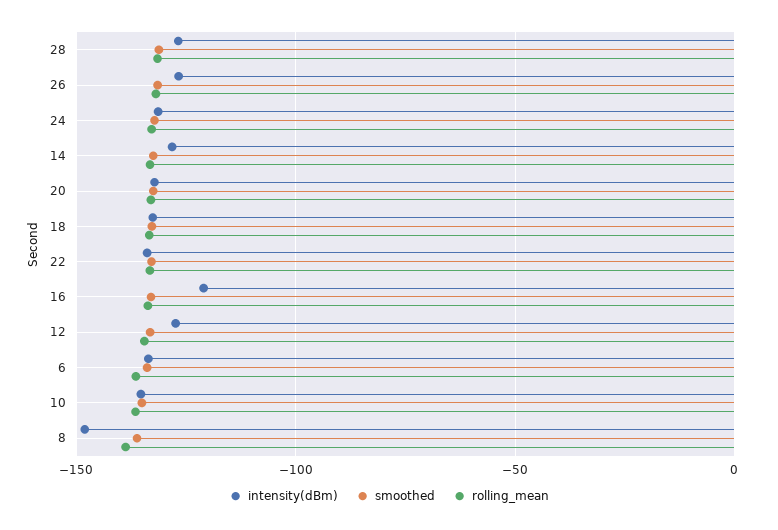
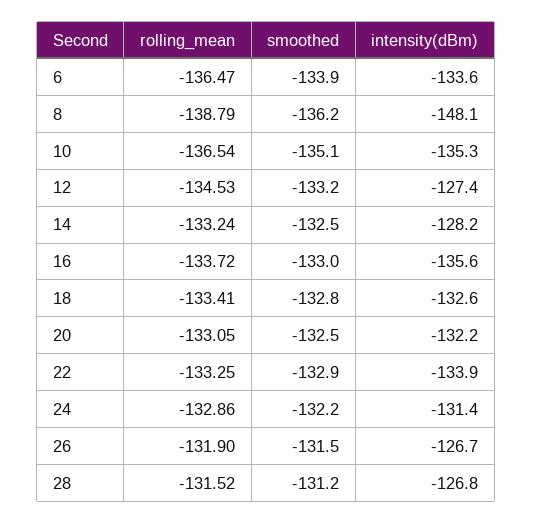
  {
    "intensity(dBm)": {
      "28": -126.8,
      "26": -126.7,
      "24": -131.4,
      "14": -128.2,
      "20": -132.2,
      "18": -132.6,
      "22": -133.9,
-     "16": -120,
+     "16": -135.6,
      "12": -127.4,
      "6": -133.6,
      "10": -135.3,
      "8": -148.1
    },
    "smoothed": {
      "28": -131.2,
      "26": -131.5,
      "24": -132.2,
      "14": -132.5,
      "20": -132.5,
      "18": -132.8,
      "22": -132.9,
      "16": -133,
      "12": -133.2,
      "6": -133.9,
      "10": -135.1,
      "8": -136.2
    },
    "rolling_mean": {
      "28": -131.52,
      "26": -131.9,
      "24": -132.86,
      "14": -133.24,
      "20": -133.05,
      "18": -133.41,
      "22": -133.25,
      "16": -133.72,
      "12": -134.53,
      "6": -136.47,
      "10": -136.54,
      "8": -138.79
    }
  }

